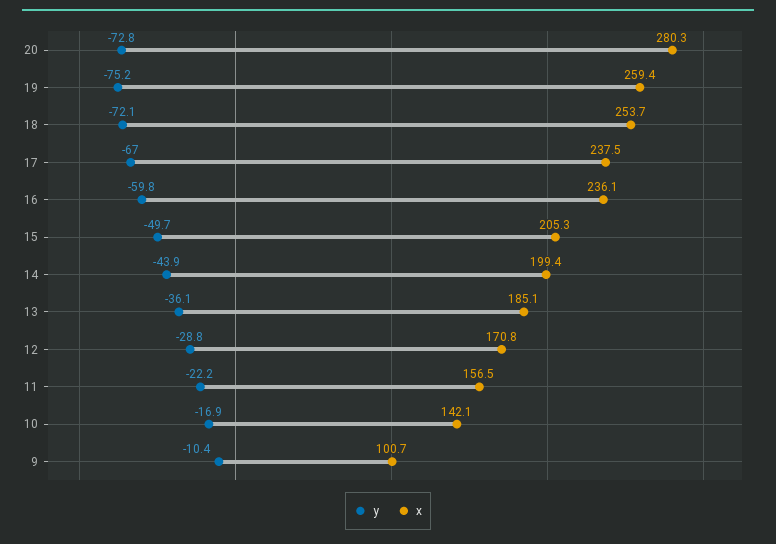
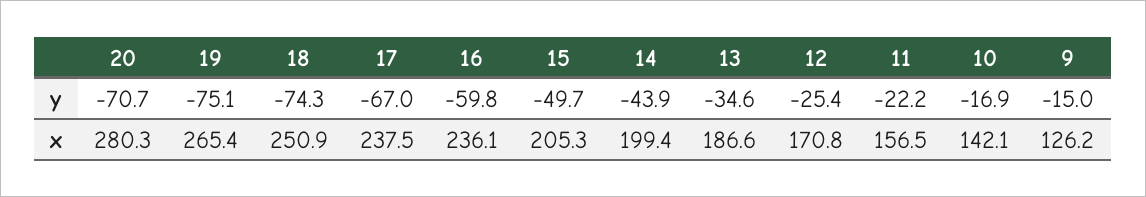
  {
    "y": {
-     "20": -72.8,
+     "20": -70.7,
-     "19": -75.2,
+     "19": -75.1,
-     "18": -72.1,
+     "18": -74.3,
      "17": -67,
      "16": -59.8,
      "15": -49.7,
      "14": -43.9,
-     "13": -36.1,
+     "13": -34.6,
-     "12": -28.8,
+     "12": -25.4,
      "11": -22.2,
      "10": -16.9,
-     "9": -10.4
+     "9": -15
    },
    "x": {
      "20": 280.3,
-     "19": 259.4,
+     "19": 265.4,
-     "18": 253.7,
+     "18": 250.9,
      "17": 237.5,
      "16": 236.1,
      "15": 205.3,
      "14": 199.4,
-     "13": 185.1,
+     "13": 186.6,
      "12": 170.8,
      "11": 156.5,
      "10": 142.1,
-     "9": 100.7
+     "9": 126.2
    }
  }

